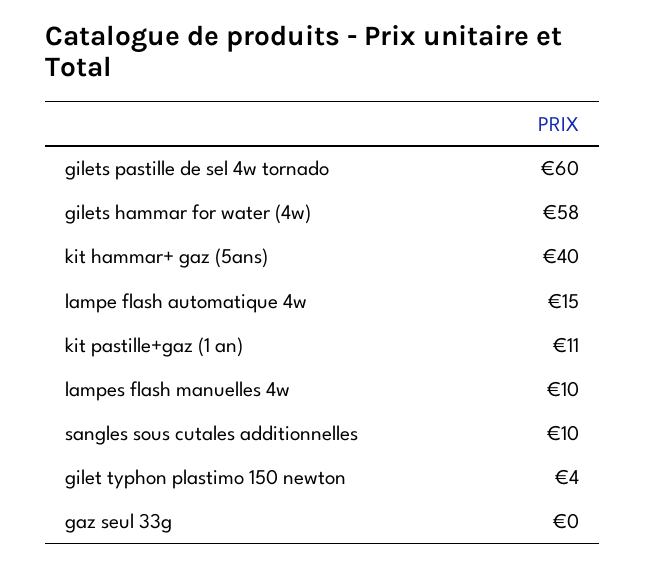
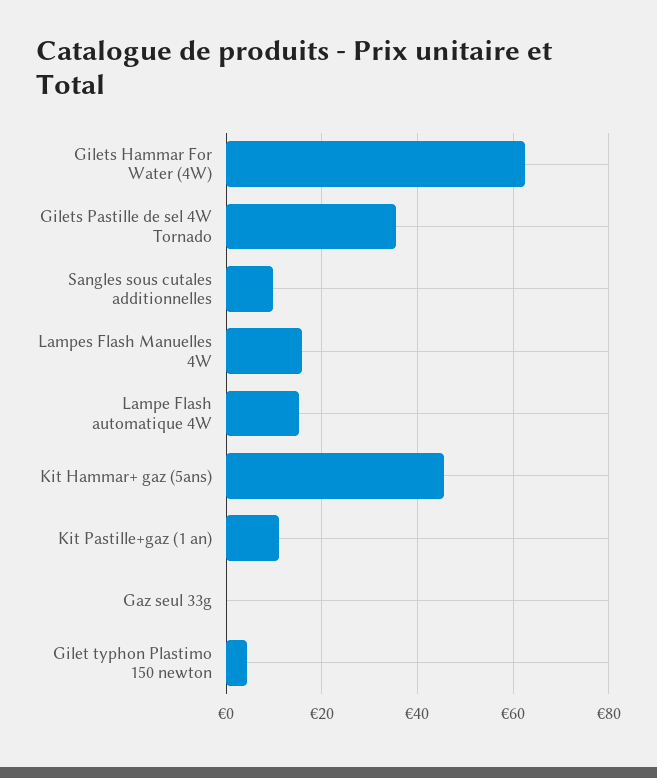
  {
-   "gilets pastille de sel 4w tornado": 60,
+   "gilets pastille de sel 4w tornado": 36,
-   "gilets hammar for water (4w)": 58,
+   "gilets hammar for water (4w)": 62,
-   "kit hammar+ gaz (5ans)": 40,
+   "kit hammar+ gaz (5ans)": 46,
    "lampe flash automatique 4w": 15,
    "kit pastille+gaz (1 an)": 11,
-   "lampes flash manuelles 4w": 10,
+   "lampes flash manuelles 4w": 16,
    "sangles sous cutales additionnelles": 10,
    "gilet typhon plastimo 150 newton": 4,
    "gaz seul 33g": 0
  }

